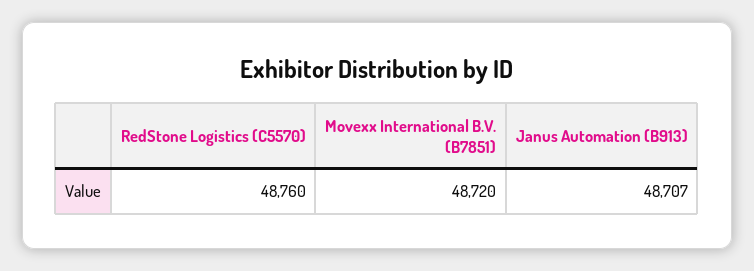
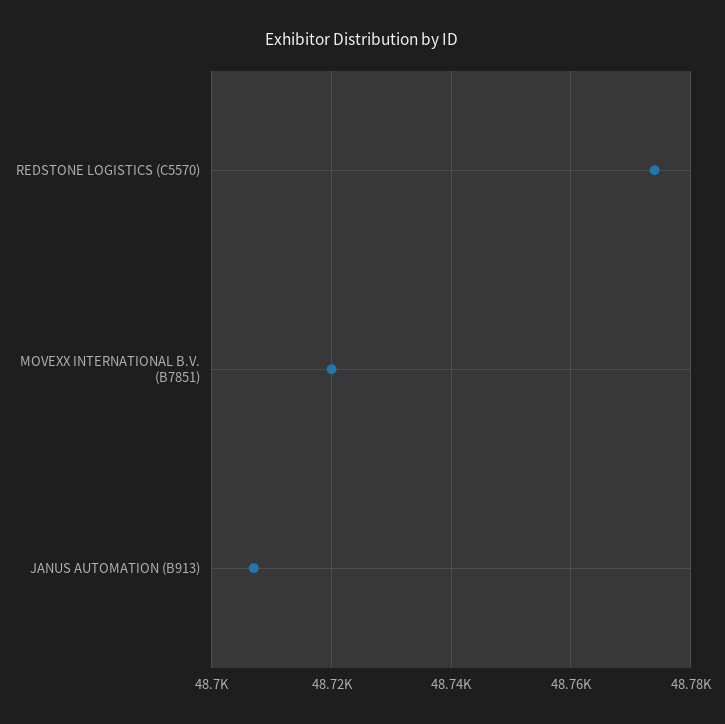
  {
-   "RedStone Logistics (C5570)": 48760,
+   "RedStone Logistics (C5570)": 48775,
    "Movexx International B.V. (B7851)": 48720,
    "Janus Automation (B913)": 48707
  }

